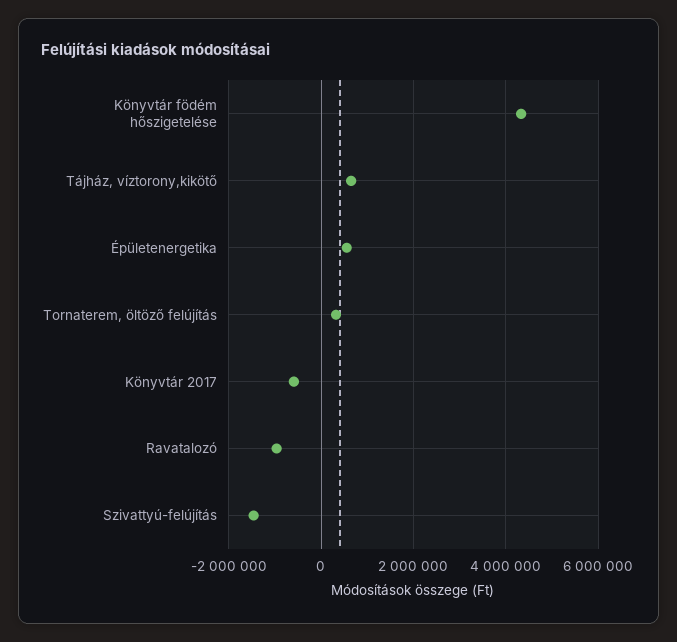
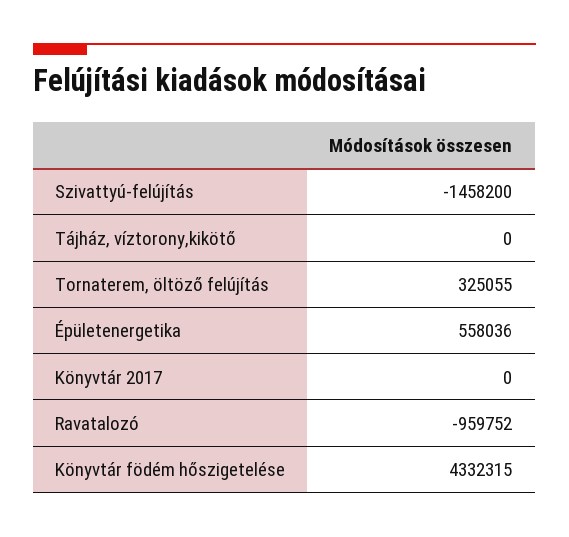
  {
    "Könyvtár födém hőszigetelése": 4332315,
-   "Tájház, víztorony,kikötő": 600000,
+   "Tájház, víztorony,kikötő": 0,
    "Épületenergetika": 558036,
    "Tornaterem, öltöző felújítás": 325055,
-   "Könyvtár 2017": -600000,
+   "Könyvtár 2017": 0,
    "Ravatalozó": -959752,
    "Szivattyú-felújítás": -1458200
  }

